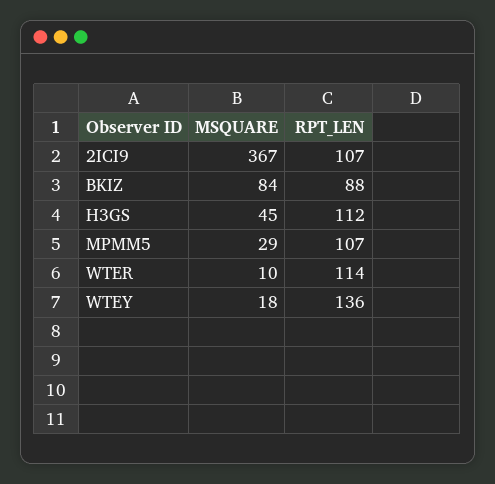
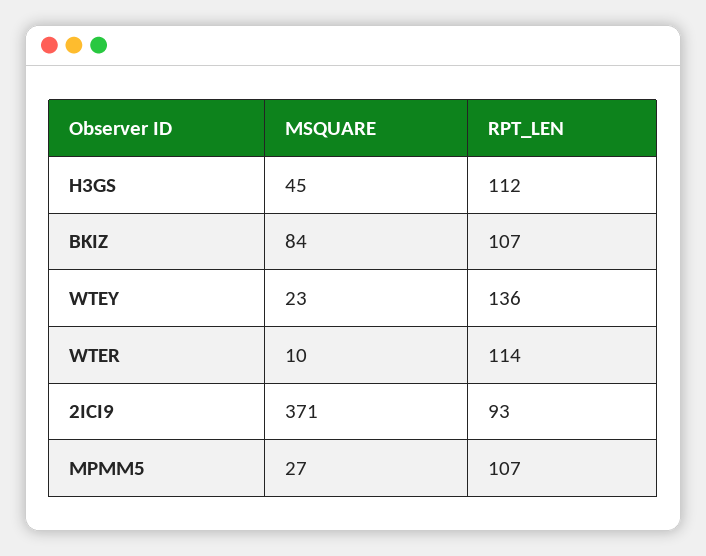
  {
    "MSQUARE": {
-     "2ICI9": 367,
+     "2ICI9": 371,
      "BKIZ": 84,
      "H3GS": 45,
-     "MPMM5": 29,
+     "MPMM5": 27,
      "WTER": 10,
-     "WTEY": 18
+     "WTEY": 23
    },
    "RPT_LEN": {
-     "2ICI9": 107,
+     "2ICI9": 93,
-     "BKIZ": 88,
+     "BKIZ": 107,
      "H3GS": 112,
      "MPMM5": 107,
      "WTER": 114,
      "WTEY": 136
    }
  }

